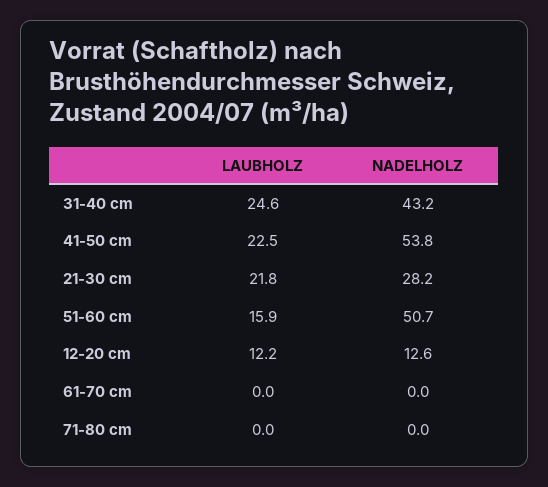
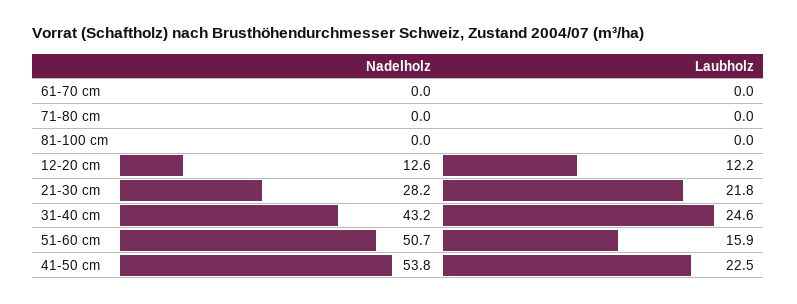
  {
    "LAUBHOLZ": {
      "31-40 cm": 24.6,
      "41-50 cm": 22.5,
      "21-30 cm": 21.8,
      "51-60 cm": 15.9,
      "12-20 cm": 12.2,
      "61-70 cm": 0,
-     "71-80 cm": 0
+     "71-80 cm": 0,
+     "81-100 cm": 0
    },
    "NADELHOLZ": {
      "31-40 cm": 43.2,
      "41-50 cm": 53.8,
      "21-30 cm": 28.2,
      "51-60 cm": 50.7,
      "12-20 cm": 12.6,
      "61-70 cm": 0,
-     "71-80 cm": 0
+     "71-80 cm": 0,
+     "81-100 cm": 0
    }
  }

